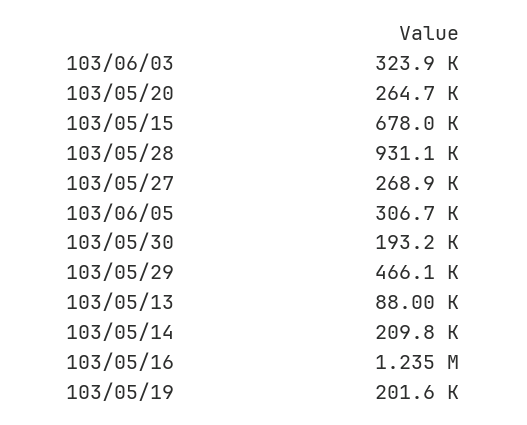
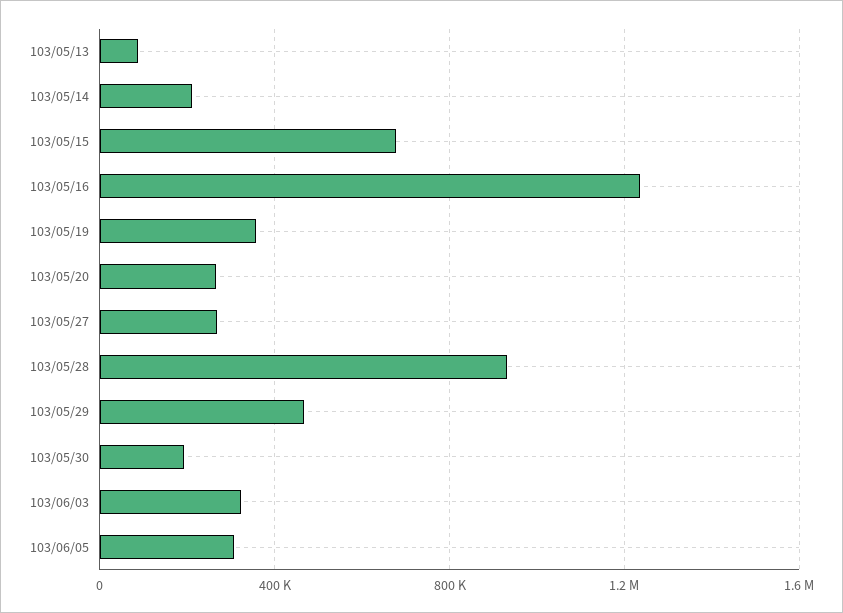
  {
    "103/06/03": 323900,
    "103/05/20": 264700,
    "103/05/15": 678000,
    "103/05/28": 931100,
    "103/05/27": 268900,
    "103/06/05": 306700,
    "103/05/30": 193200,
    "103/05/29": 466100,
    "103/05/13": 88000,
    "103/05/14": 209800,
    "103/05/16": 1235000,
-   "103/05/19": 201600
+   "103/05/19": 350000
  }

